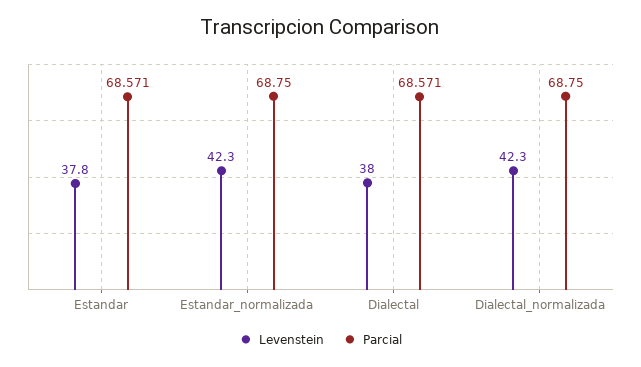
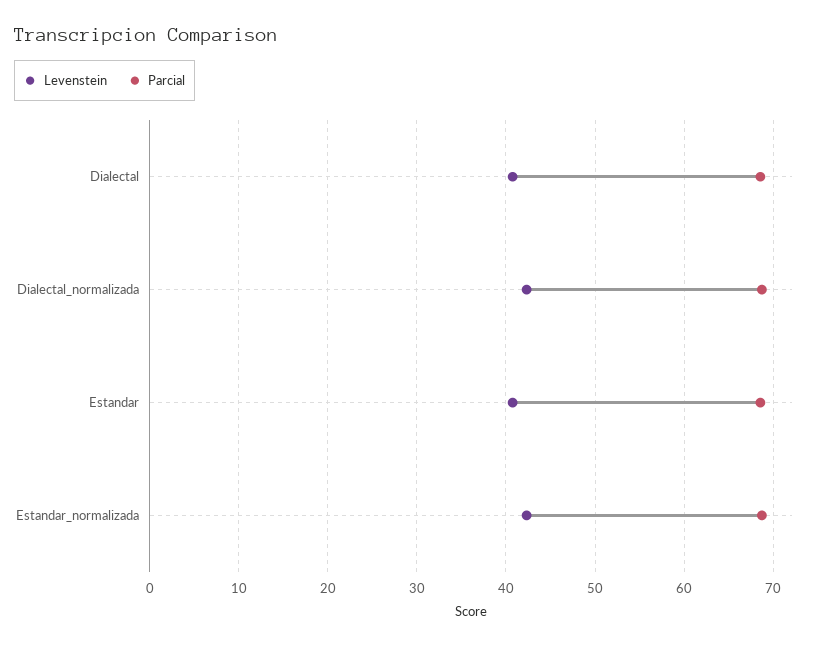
  {
    "Levenstein": {
-     "Estandar": 37.8,
+     "Estandar": 41,
      "Estandar_normalizada": 42.3,
-     "Dialectal": 38,
+     "Dialectal": 41,
      "Dialectal_normalizada": 42.3
    },
    "Parcial": {
      "Estandar": 68.571,
      "Estandar_normalizada": 68.75,
      "Dialectal": 68.571,
      "Dialectal_normalizada": 68.75
    }
  }

